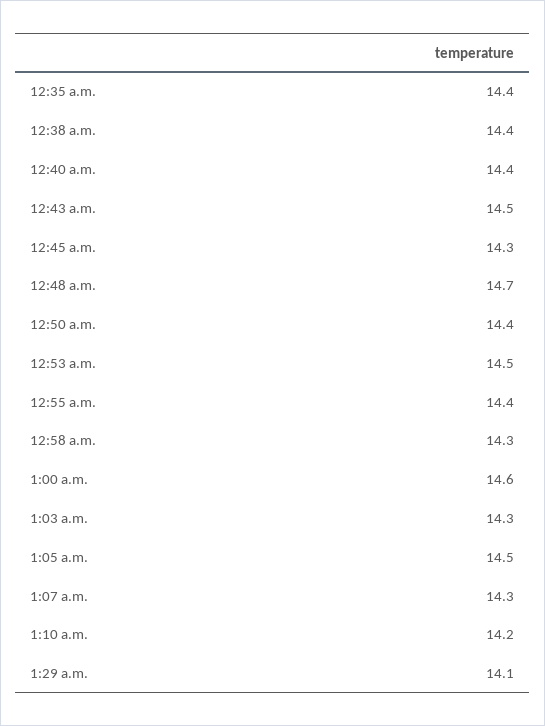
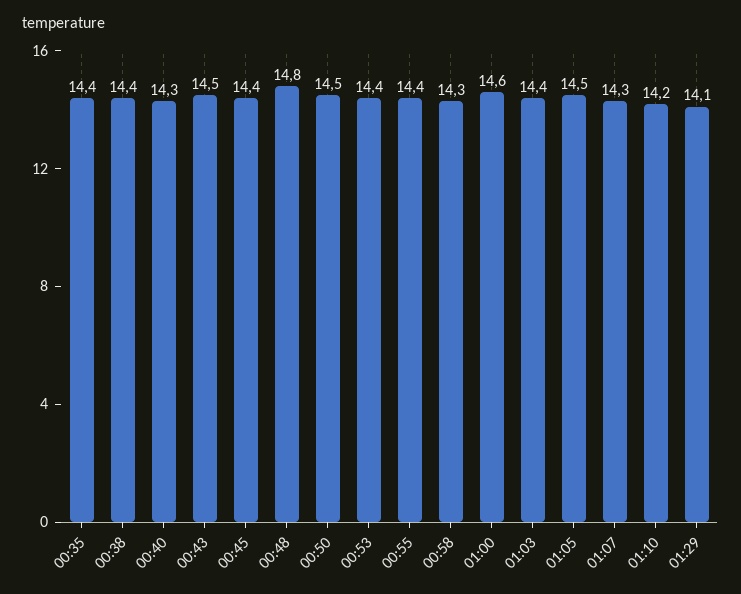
  {
    "12:35 a.m.": 14.4,
    "12:38 a.m.": 14.4,
-   "12:40 a.m.": 14.4,
+   "12:40 a.m.": 14.3,
    "12:43 a.m.": 14.5,
-   "12:45 a.m.": 14.3,
+   "12:45 a.m.": 14.4,
-   "12:48 a.m.": 14.7,
+   "12:48 a.m.": 14.8,
-   "12:50 a.m.": 14.4,
+   "12:50 a.m.": 14.5,
-   "12:53 a.m.": 14.5,
+   "12:53 a.m.": 14.4,
    "12:55 a.m.": 14.4,
    "12:58 a.m.": 14.3,
    "1:00 a.m.": 14.6,
-   "1:03 a.m.": 14.3,
+   "1:03 a.m.": 14.4,
    "1:05 a.m.": 14.5,
    "1:07 a.m.": 14.3,
    "1:10 a.m.": 14.2,
    "1:29 a.m.": 14.1
  }

